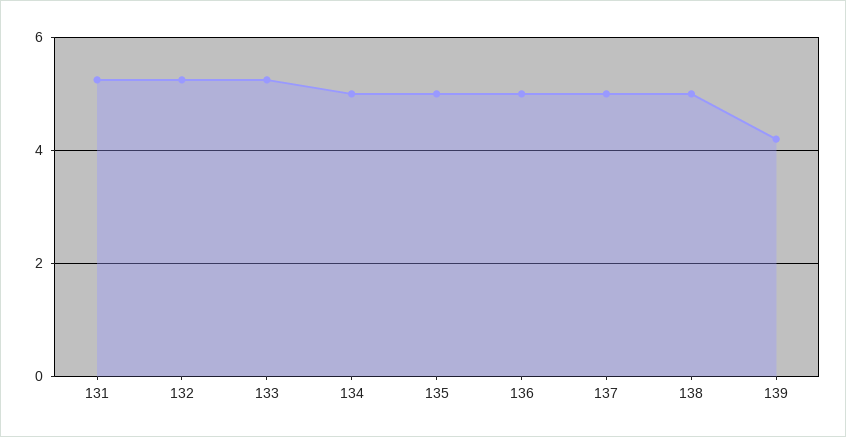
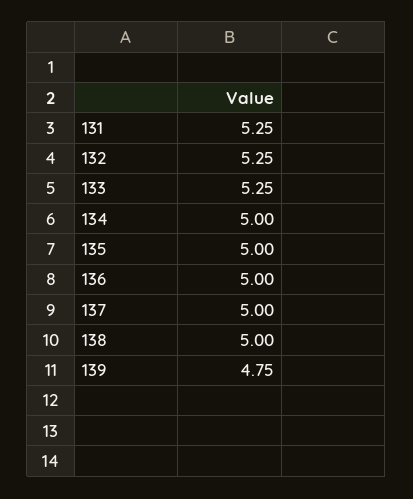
  {
    "131": 5.25,
    "132": 5.25,
    "133": 5.25,
    "134": 5,
    "135": 5,
    "136": 5,
    "137": 5,
    "138": 5,
-   "139": 4.2
+   "139": 4.75
  }

